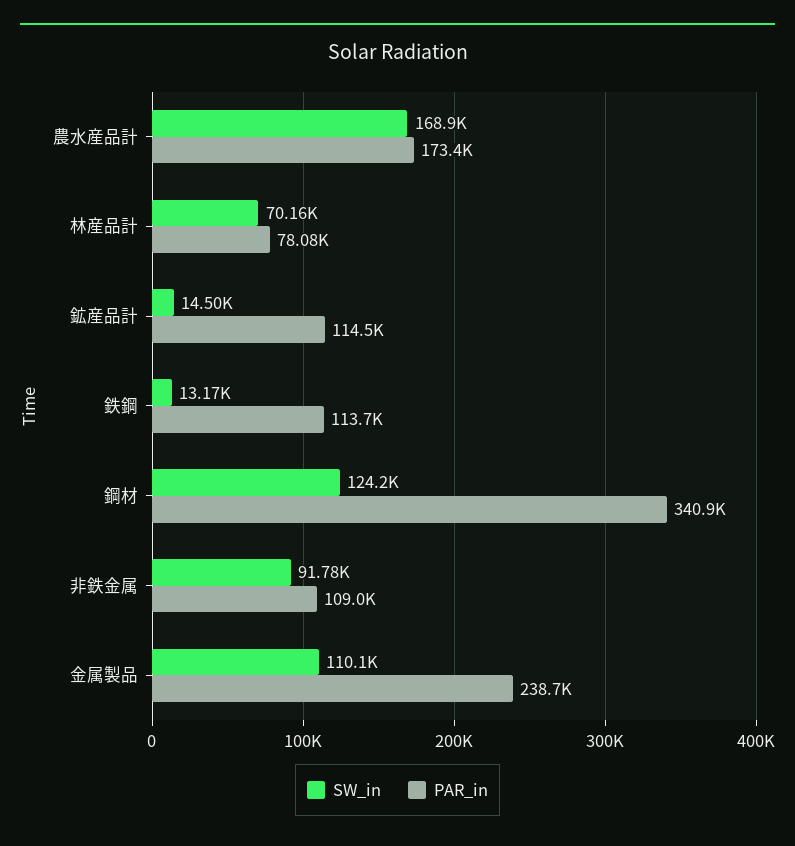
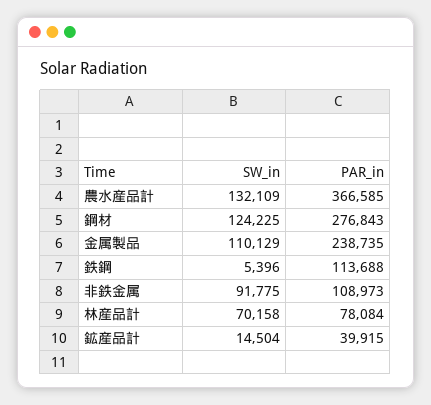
  {
    "SW_in": {
-     "農水産品計": 168900,
+     "農水産品計": 132109,
      "林産品計": 70158,
      "鉱産品計": 14504,
-     "鉄鋼": 13170,
+     "鉄鋼": 5396,
      "鋼材": 124225,
      "非鉄金属": 91775,
      "金属製品": 110129
    },
    "PAR_in": {
-     "農水産品計": 173400,
+     "農水産品計": 366585,
      "林産品計": 78084,
-     "鉱産品計": 114500,
+     "鉱産品計": 39915,
      "鉄鋼": 113688,
-     "鋼材": 340900,
+     "鋼材": 276843,
      "非鉄金属": 108973,
      "金属製品": 238735
    }
  }

